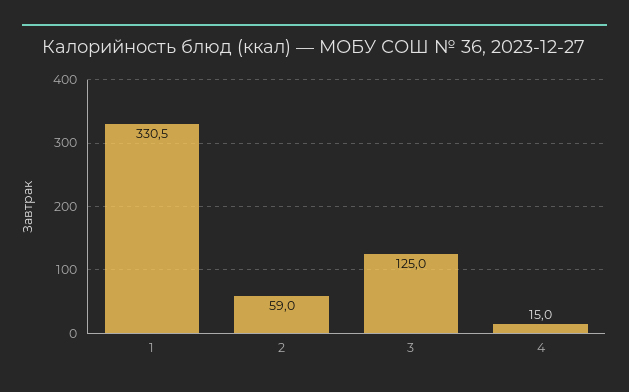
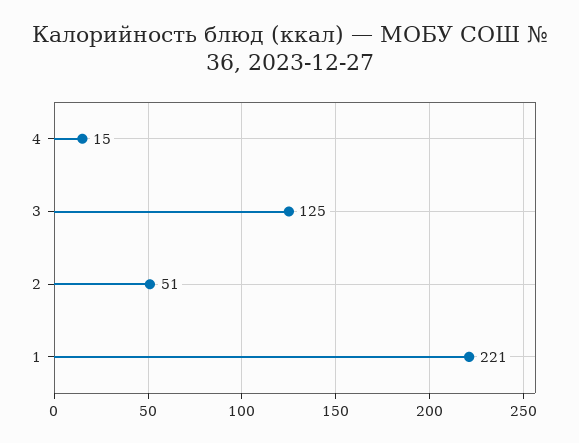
  {
-   "1": 330.5,
+   "1": 221,
-   "2": 59,
+   "2": 51,
    "3": 125,
    "4": 15
  }

